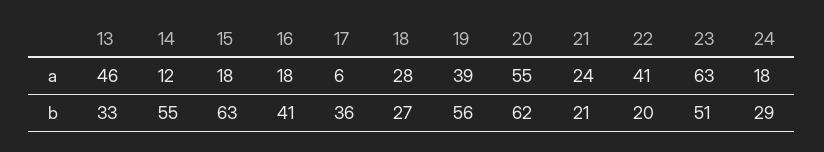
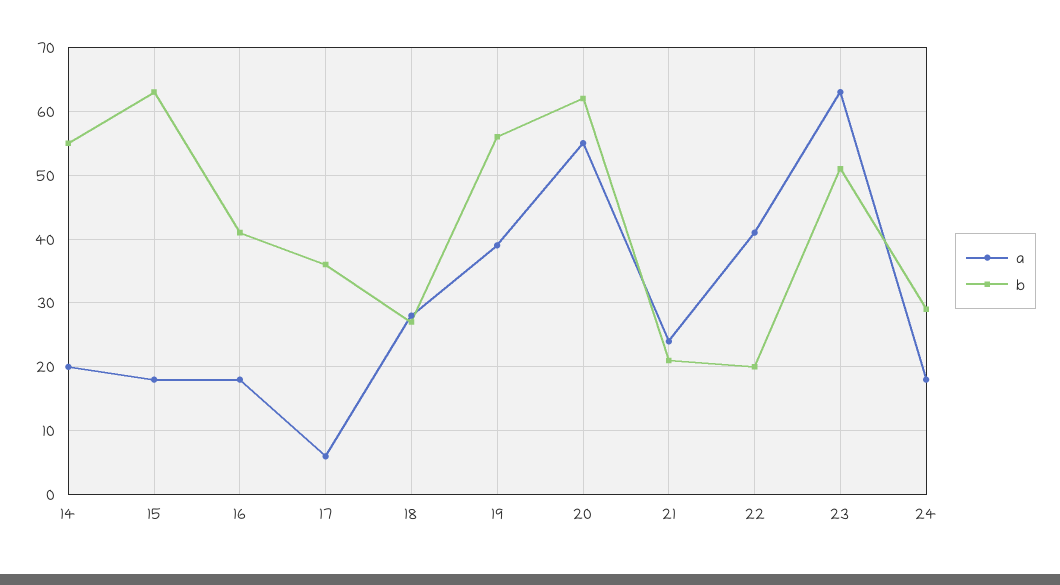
  {
    "a": {
-     "13": 46,
-     "14": 12,
+     "14": 20,
      "15": 18,
      "16": 18,
      "17": 6,
      "18": 28,
      "19": 39,
      "20": 55,
      "21": 24,
      "22": 41,
      "23": 63,
      "24": 18
    },
    "b": {
-     "13": 33,
      "14": 55,
      "15": 63,
      "16": 41,
      "17": 36,
      "18": 27,
      "19": 56,
      "20": 62,
      "21": 21,
      "22": 20,
      "23": 51,
      "24": 29
    }
  }

